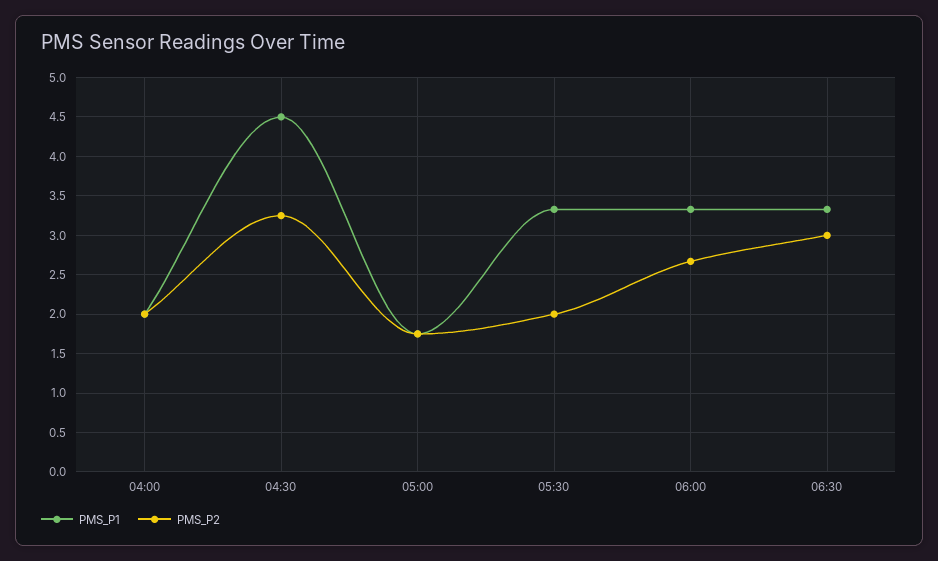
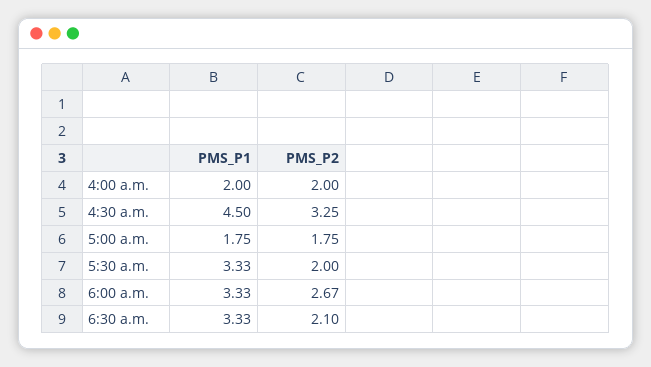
  {
    "PMS_P1": {
      "04:00": 2,
      "04:30": 4.5,
      "05:00": 1.75,
      "05:30": 3.33,
      "06:00": 3.33,
      "06:30": 3.33
    },
    "PMS_P2": {
      "04:00": 2,
      "04:30": 3.25,
      "05:00": 1.75,
      "05:30": 2,
      "06:00": 2.67,
-     "06:30": 3
+     "06:30": 2.1
    }
  }

